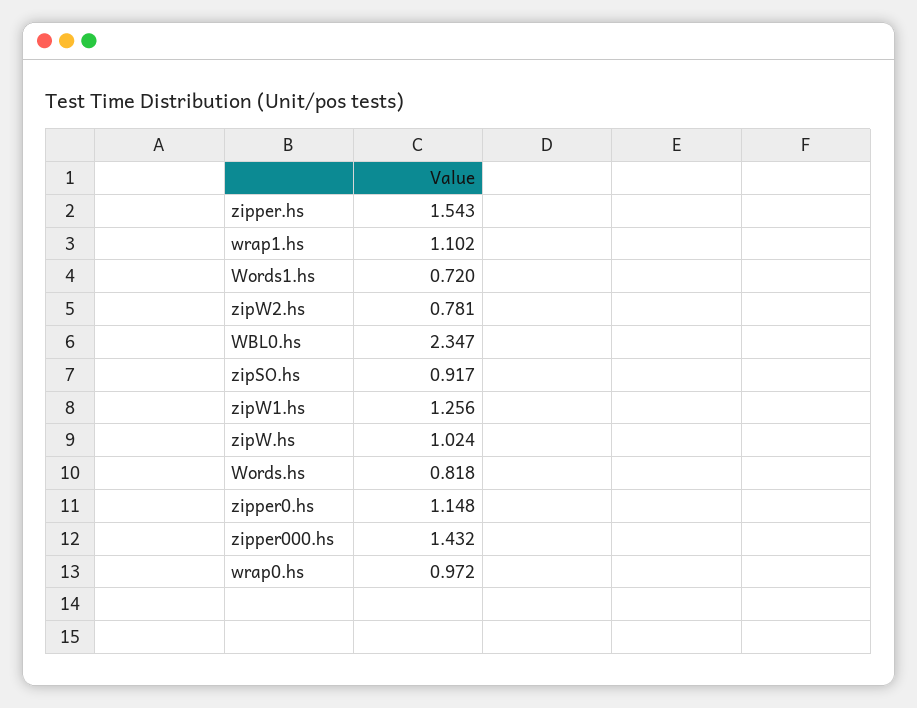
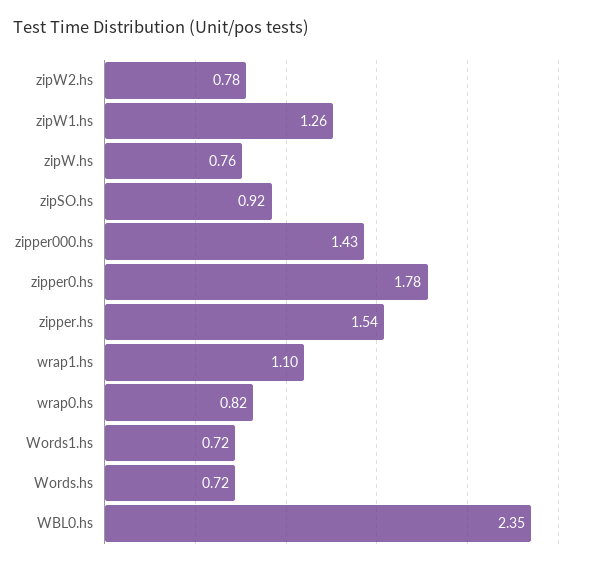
  {
    "zipper.hs": 1.543,
    "wrap1.hs": 1.102,
    "Words1.hs": 0.72,
    "zipW2.hs": 0.781,
    "WBL0.hs": 2.347,
    "zipSO.hs": 0.917,
    "zipW1.hs": 1.256,
-   "zipW.hs": 1.024,
+   "zipW.hs": 0.76,
-   "Words.hs": 0.818,
+   "Words.hs": 0.72,
-   "zipper0.hs": 1.148,
+   "zipper0.hs": 1.78,
    "zipper000.hs": 1.432,
-   "wrap0.hs": 0.972
+   "wrap0.hs": 0.82
  }

